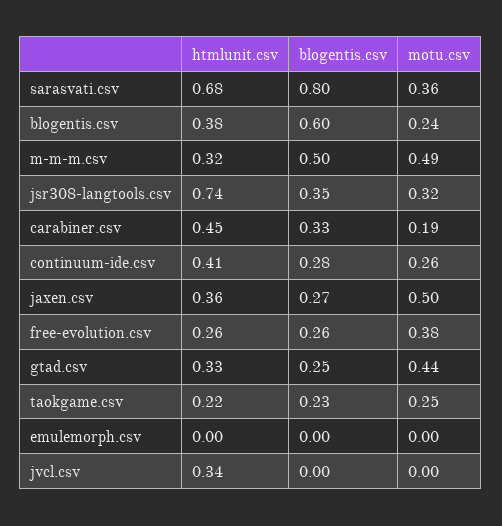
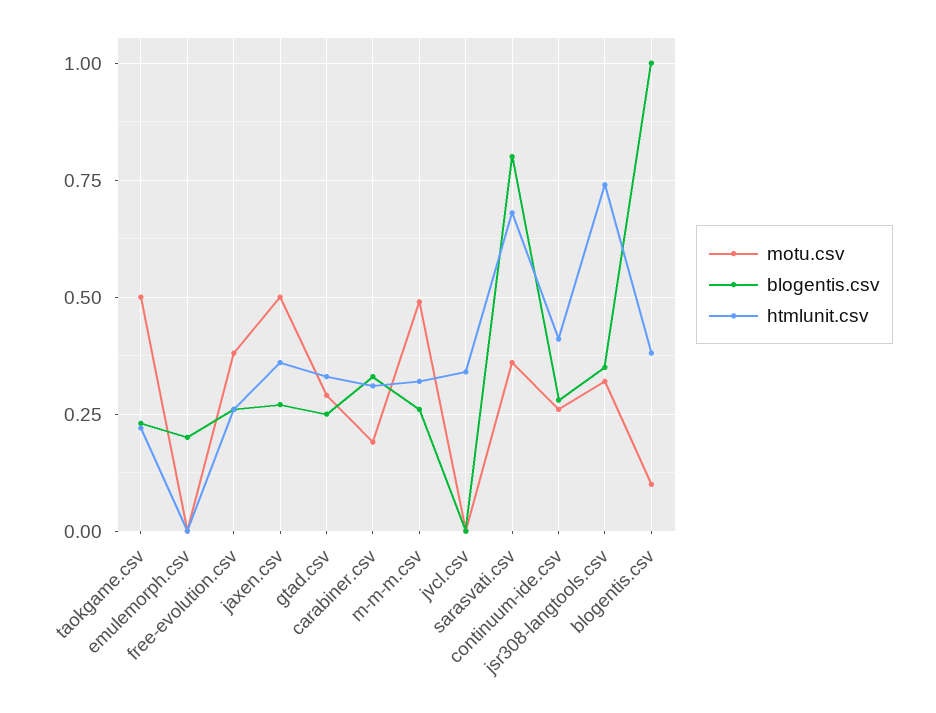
  {
    "htmlunit.csv": {
      "sarasvati.csv": 0.68,
      "blogentis.csv": 0.38,
      "m-m-m.csv": 0.32,
      "jsr308-langtools.csv": 0.74,
-     "carabiner.csv": 0.45,
+     "carabiner.csv": 0.3,
      "continuum-ide.csv": 0.41,
      "jaxen.csv": 0.36,
      "free-evolution.csv": 0.26,
      "gtad.csv": 0.33,
      "taokgame.csv": 0.22,
      "emulemorph.csv": 0,
      "jvcl.csv": 0.34
    },
    "blogentis.csv": {
      "sarasvati.csv": 0.8,
-     "blogentis.csv": 0.6,
+     "blogentis.csv": 1,
-     "m-m-m.csv": 0.5,
+     "m-m-m.csv": 0.25,
      "jsr308-langtools.csv": 0.35,
      "carabiner.csv": 0.33,
      "continuum-ide.csv": 0.28,
      "jaxen.csv": 0.27,
      "free-evolution.csv": 0.26,
      "gtad.csv": 0.25,
      "taokgame.csv": 0.23,
-     "emulemorph.csv": 0,
+     "emulemorph.csv": 0.2,
      "jvcl.csv": 0
    },
    "motu.csv": {
      "sarasvati.csv": 0.36,
-     "blogentis.csv": 0.24,
+     "blogentis.csv": 0.1,
      "m-m-m.csv": 0.49,
      "jsr308-langtools.csv": 0.32,
      "carabiner.csv": 0.19,
      "continuum-ide.csv": 0.26,
      "jaxen.csv": 0.5,
      "free-evolution.csv": 0.38,
-     "gtad.csv": 0.44,
+     "gtad.csv": 0.3,
-     "taokgame.csv": 0.25,
+     "taokgame.csv": 0.5,
      "emulemorph.csv": 0,
      "jvcl.csv": 0
    }
  }

